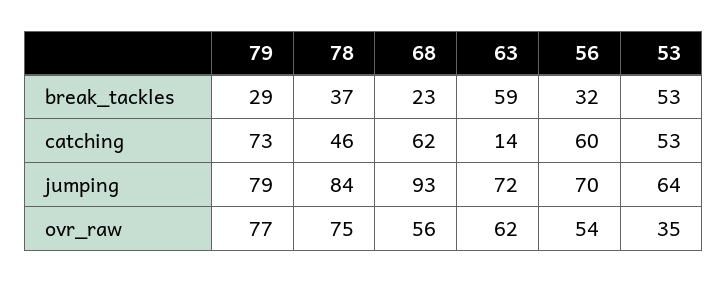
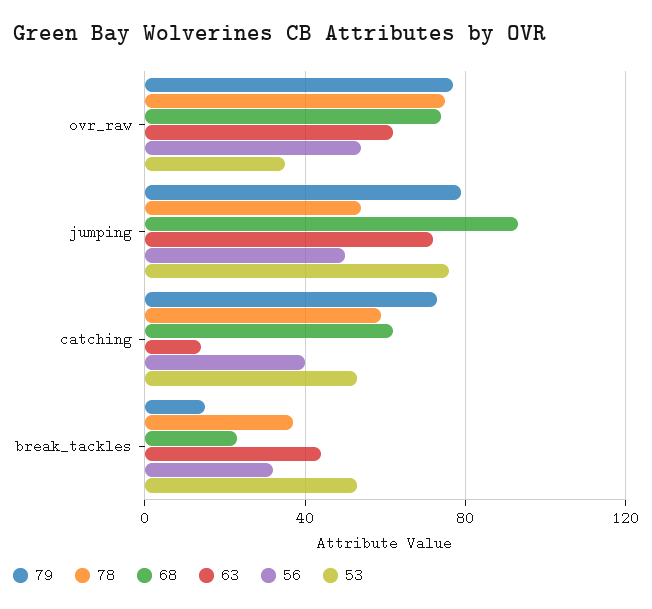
  {
    "79": {
-     "break_tackles": 29,
+     "break_tackles": 15,
      "catching": 73,
      "jumping": 79,
      "ovr_raw": 77
    },
    "78": {
      "break_tackles": 37,
-     "catching": 46,
+     "catching": 60,
-     "jumping": 84,
+     "jumping": 55,
      "ovr_raw": 75
    },
    "68": {
      "break_tackles": 23,
      "catching": 62,
      "jumping": 93,
-     "ovr_raw": 56
+     "ovr_raw": 75
    },
    "63": {
-     "break_tackles": 59,
+     "break_tackles": 45,
      "catching": 14,
      "jumping": 72,
      "ovr_raw": 62
    },
    "56": {
      "break_tackles": 32,
-     "catching": 60,
+     "catching": 40,
-     "jumping": 70,
+     "jumping": 50,
      "ovr_raw": 54
    },
    "53": {
      "break_tackles": 53,
      "catching": 53,
-     "jumping": 64,
+     "jumping": 75,
      "ovr_raw": 35
    }
  }

